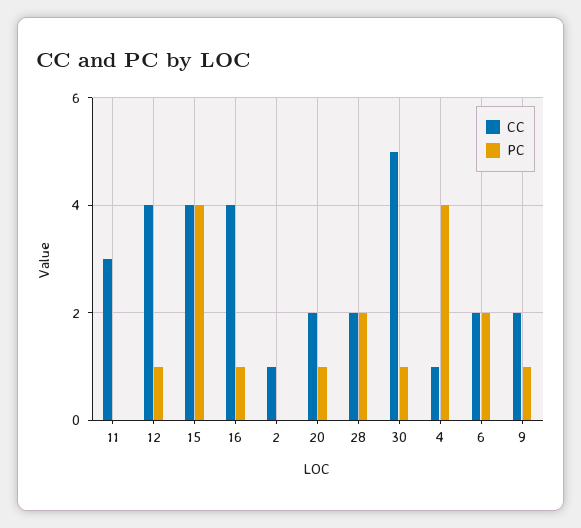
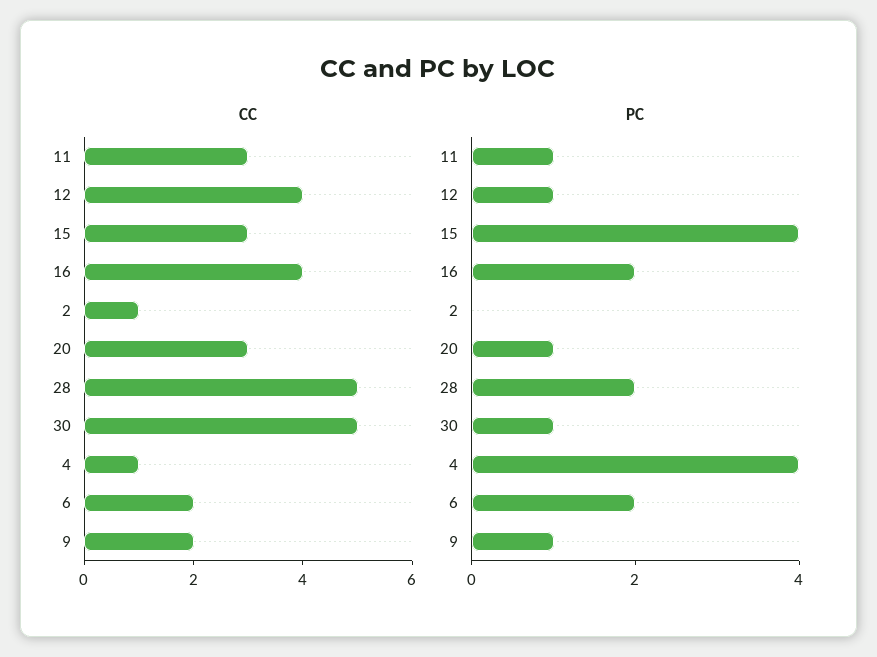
  {
    "CC": {
      "11": 3,
      "12": 4,
-     "15": 4,
+     "15": 3,
      "16": 4,
      "2": 1,
-     "20": 2,
+     "20": 3,
-     "28": 2,
+     "28": 5,
      "30": 5,
      "4": 1,
      "6": 2,
      "9": 2
    },
    "PC": {
-     "11": 0,
+     "11": 1,
      "12": 1,
      "15": 4,
-     "16": 1,
+     "16": 2,
      "2": 0,
      "20": 1,
      "28": 2,
      "30": 1,
      "4": 4,
      "6": 2,
      "9": 1
    }
  }

